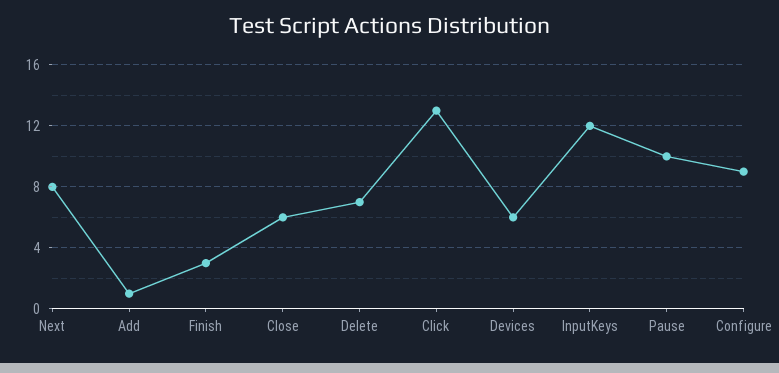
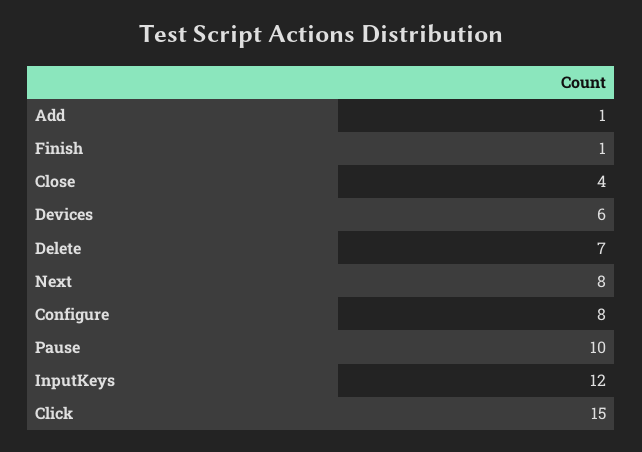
  {
    "Next": 8,
    "Add": 1,
-   "Finish": 3,
+   "Finish": 1,
-   "Close": 6,
+   "Close": 4,
    "Delete": 7,
-   "Click": 13,
+   "Click": 15,
    "Devices": 6,
    "InputKeys": 12,
    "Pause": 10,
-   "Configure": 9
+   "Configure": 8
  }

